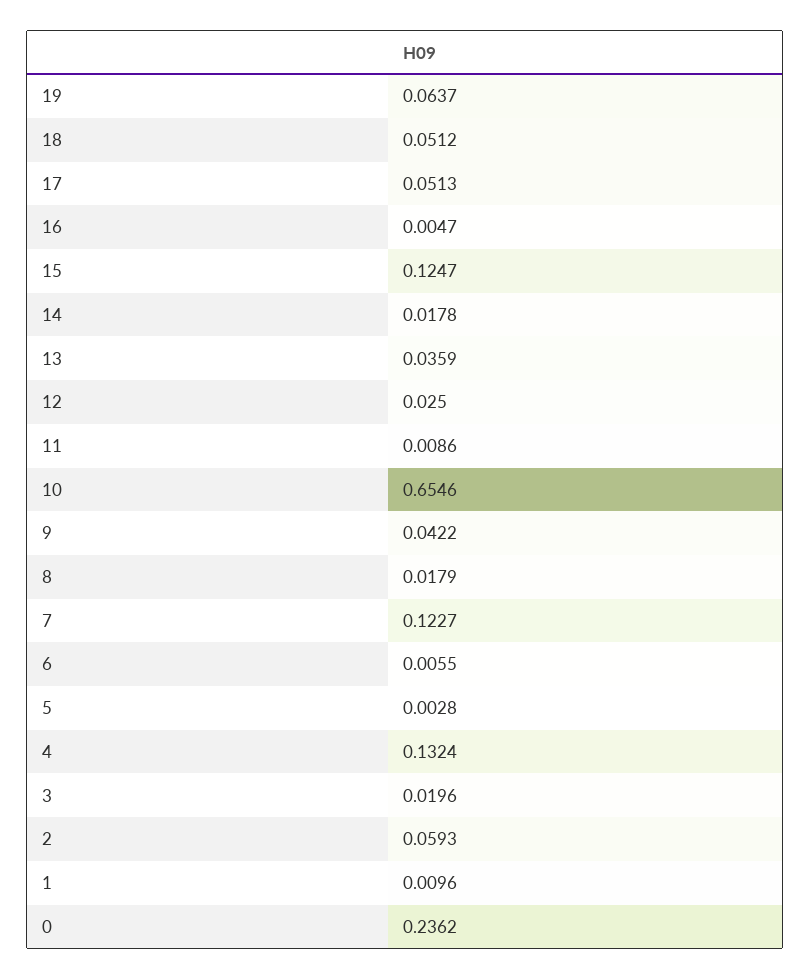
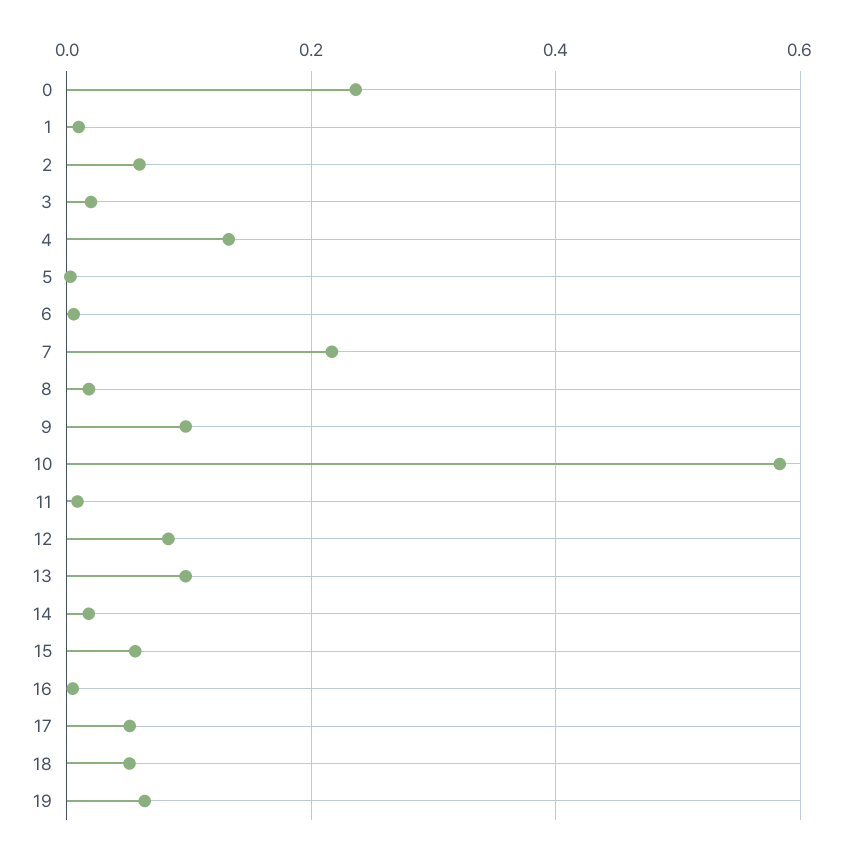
  {
    "19": 0.0637,
    "18": 0.0512,
    "17": 0.0513,
    "16": 0.0047,
-   "15": 0.1247,
+   "15": 0.06,
    "14": 0.0178,
-   "13": 0.0359,
+   "13": 0.1,
-   "12": 0.025,
+   "12": 0.08,
    "11": 0.0086,
-   "10": 0.6546,
+   "10": 0.58,
-   "9": 0.0422,
+   "9": 0.1,
    "8": 0.0179,
-   "7": 0.1227,
+   "7": 0.22,
    "6": 0.0055,
    "5": 0.0028,
    "4": 0.1324,
    "3": 0.0196,
    "2": 0.0593,
    "1": 0.0096,
    "0": 0.2362
  }

